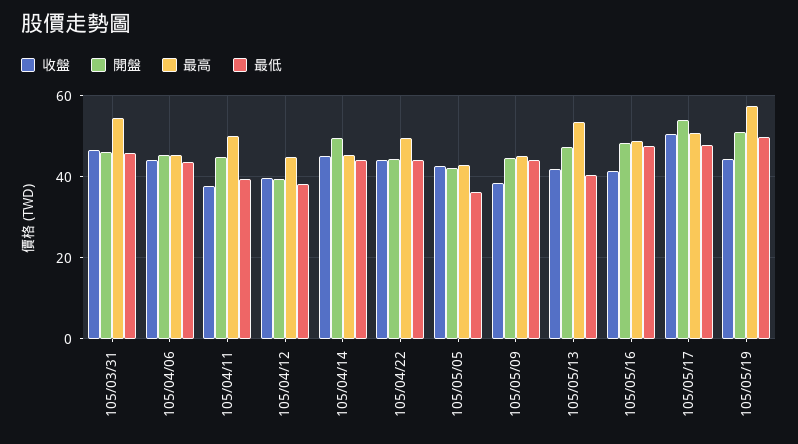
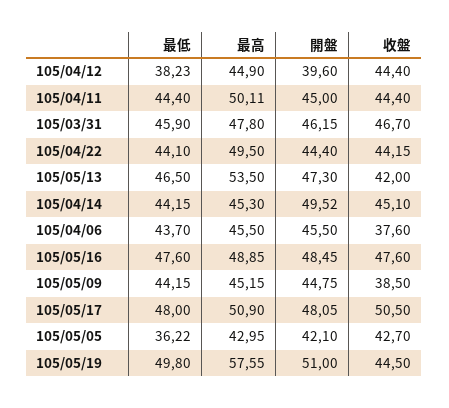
  {
    "收盤": {
      "105/03/31": 46.7,
-     "105/04/06": 44,
+     "105/04/06": 37.6,
-     "105/04/11": 38,
+     "105/04/11": 44.4,
-     "105/04/12": 40,
+     "105/04/12": 44.4,
      "105/04/14": 45.1,
      "105/04/22": 44.15,
      "105/05/05": 42.7,
      "105/05/09": 38.5,
      "105/05/13": 42,
-     "105/05/16": 42,
+     "105/05/16": 47.6,
      "105/05/17": 50.5,
      "105/05/19": 44.5
    },
    "開盤": {
      "105/03/31": 46.15,
      "105/04/06": 45.5,
      "105/04/11": 45,
      "105/04/12": 39.6,
      "105/04/14": 49.52,
      "105/04/22": 44.4,
      "105/05/05": 42.1,
      "105/05/09": 44.75,
      "105/05/13": 47.3,
      "105/05/16": 48.45,
-     "105/05/17": 54,
+     "105/05/17": 48.05,
      "105/05/19": 51
    },
    "最高": {
-     "105/03/31": 54,
+     "105/03/31": 47.8,
      "105/04/06": 45.5,
      "105/04/11": 50.11,
      "105/04/12": 44.9,
      "105/04/14": 45.3,
      "105/04/22": 49.5,
      "105/05/05": 42.95,
      "105/05/09": 45.15,
      "105/05/13": 53.5,
      "105/05/16": 48.85,
      "105/05/17": 50.9,
      "105/05/19": 57.55
    },
    "最低": {
      "105/03/31": 45.9,
      "105/04/06": 43.7,
-     "105/04/11": 40,
+     "105/04/11": 44.4,
      "105/04/12": 38.23,
      "105/04/14": 44.15,
      "105/04/22": 44.1,
      "105/05/05": 36.22,
      "105/05/09": 44.15,
-     "105/05/13": 40,
+     "105/05/13": 46.5,
      "105/05/16": 47.6,
      "105/05/17": 48,
      "105/05/19": 49.8
    }
  }

